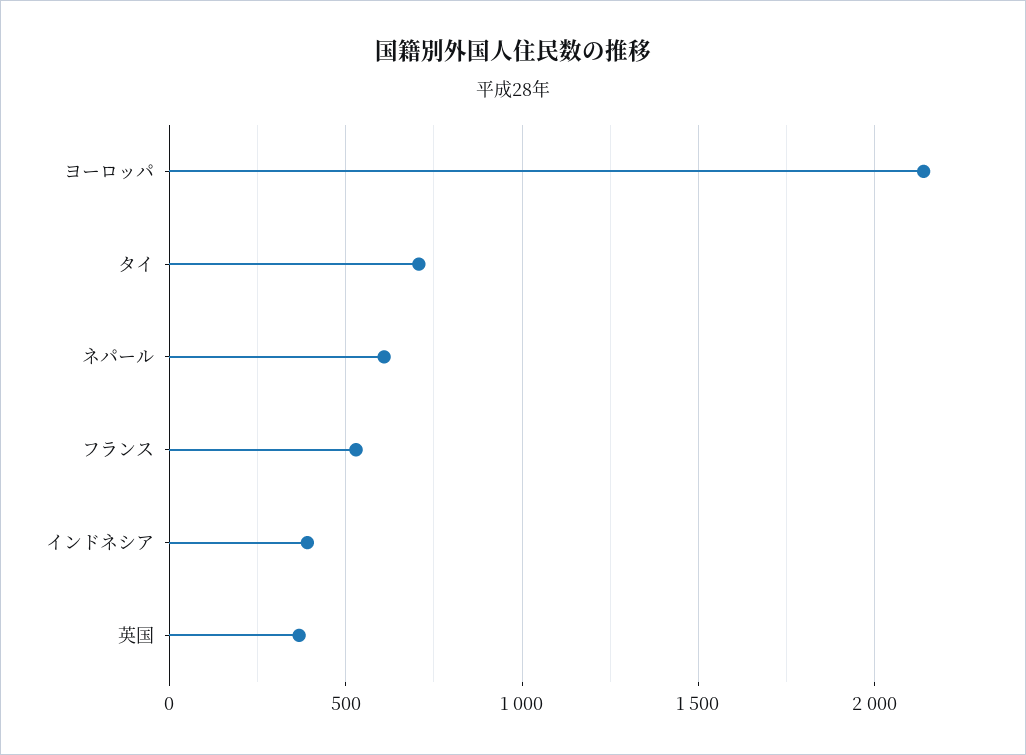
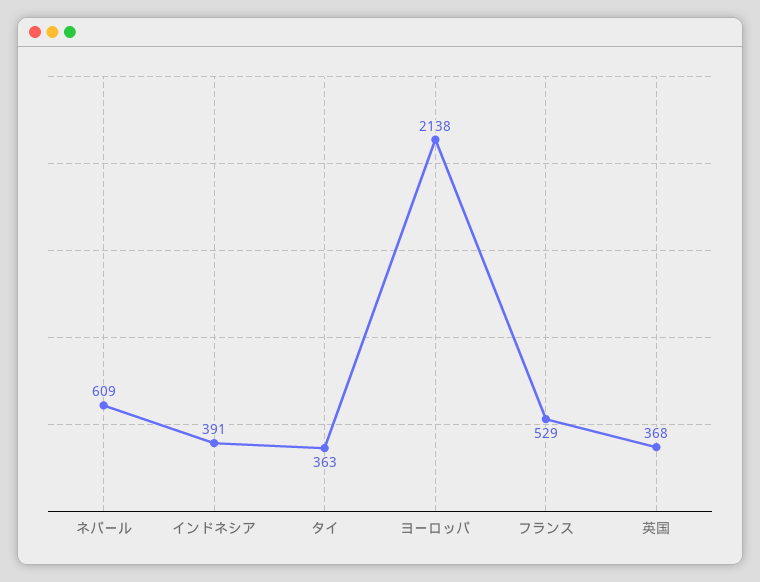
  {
    "ヨーロッパ": 2138,
-   "タイ": 700,
+   "タイ": 363,
    "ネパール": 609,
    "フランス": 529,
    "インドネシア": 391,
    "英国": 368
  }

